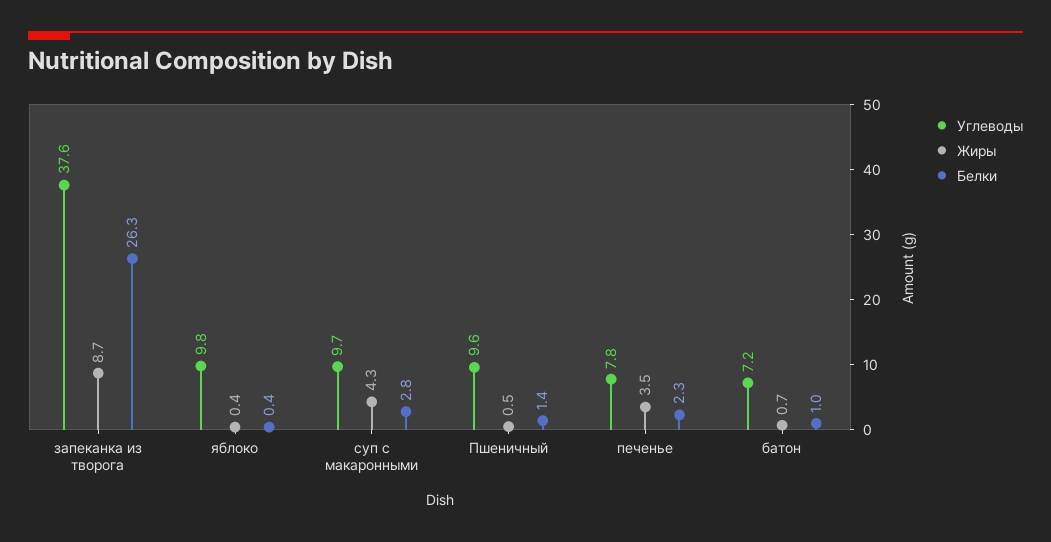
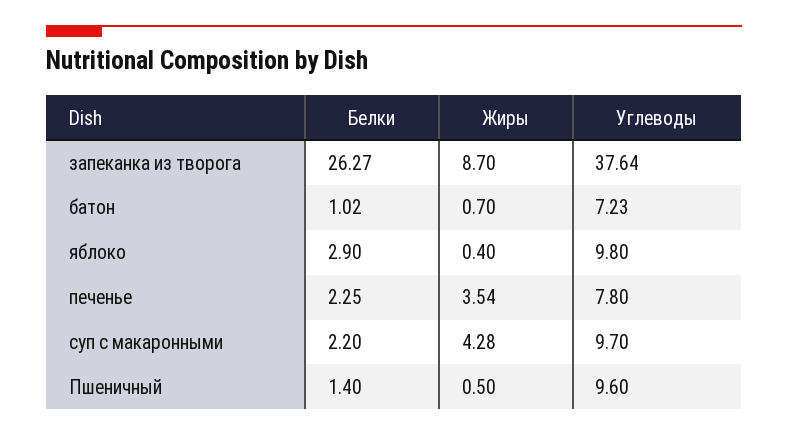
  {
    "Углеводы": {
      "запеканка из творога": 37.64,
      "яблоко": 9.8,
      "суп с макаронными": 9.7,
      "Пшеничный": 9.6,
      "печенье": 7.8,
      "батон": 7.23
    },
    "Жиры": {
      "запеканка из творога": 8.7,
      "яблоко": 0.4,
      "суп с макаронными": 4.28,
      "Пшеничный": 0.5,
      "печенье": 3.54,
      "батон": 0.7
    },
    "Белки": {
      "запеканка из творога": 26.27,
-     "яблоко": 0.4,
+     "яблоко": 2.9,
-     "суп с макаронными": 2.8,
+     "суп с макаронными": 2.2,
      "Пшеничный": 1.4,
      "печенье": 2.25,
      "батон": 1.02
    }
  }

